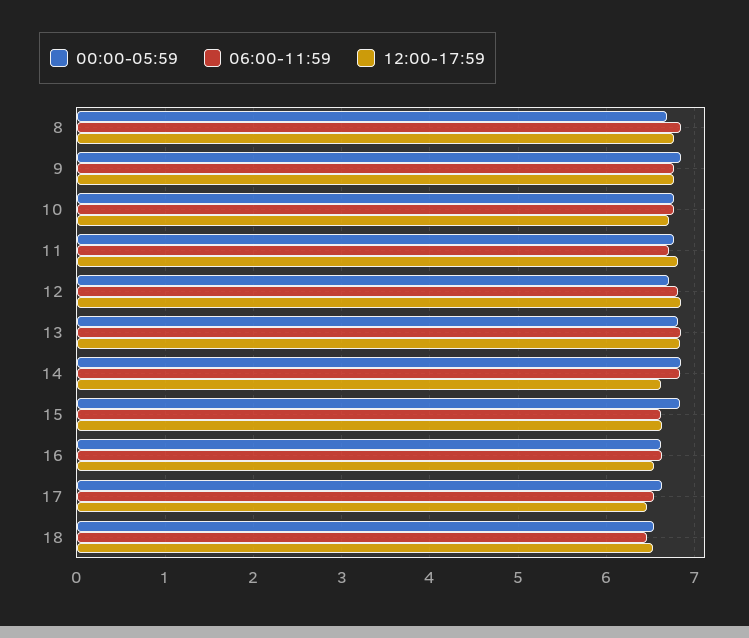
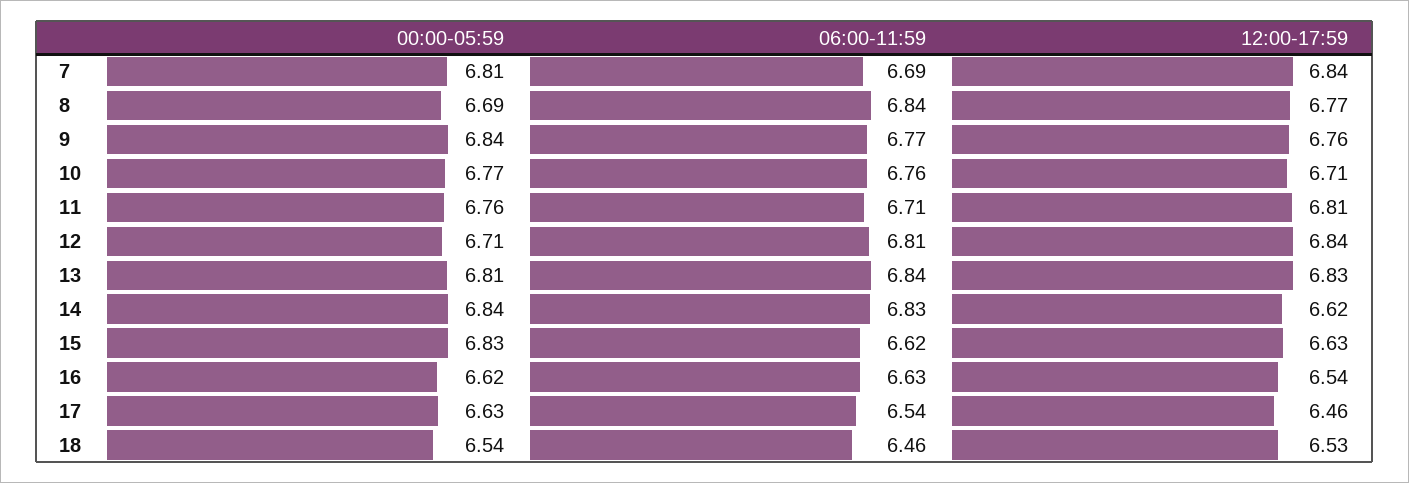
  {
    "00:00-05:59": {
      "8": 6.69,
      "9": 6.84,
      "10": 6.77,
      "11": 6.76,
      "12": 6.71,
      "13": 6.81,
      "14": 6.84,
      "15": 6.83,
      "16": 6.62,
      "17": 6.63,
-     "18": 6.54
+     "18": 6.54,
+     "7": 6.81
    },
    "06:00-11:59": {
      "8": 6.84,
      "9": 6.77,
      "10": 6.76,
      "11": 6.71,
      "12": 6.81,
      "13": 6.84,
      "14": 6.83,
      "15": 6.62,
      "16": 6.63,
      "17": 6.54,
-     "18": 6.46
+     "18": 6.46,
+     "7": 6.69
    },
    "12:00-17:59": {
      "8": 6.77,
      "9": 6.76,
      "10": 6.71,
      "11": 6.81,
      "12": 6.84,
      "13": 6.83,
      "14": 6.62,
      "15": 6.63,
      "16": 6.54,
      "17": 6.46,
-     "18": 6.53
+     "18": 6.53,
+     "7": 6.84
    }
  }

